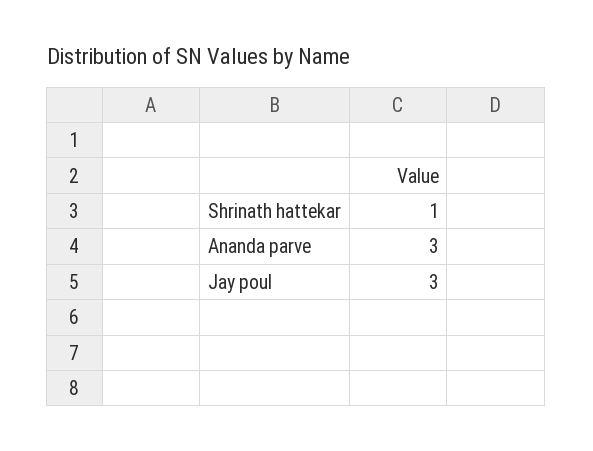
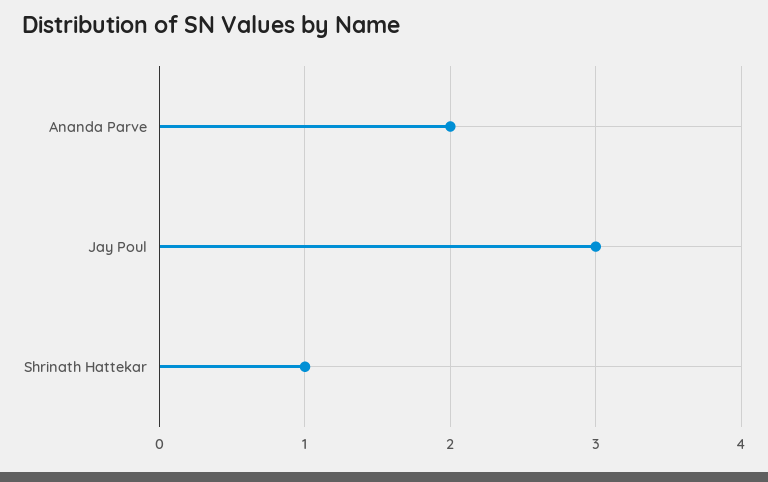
  {
    "Shrinath hattekar": 1,
-   "Ananda parve": 3,
+   "Ananda parve": 2,
    "Jay poul": 3
  }

